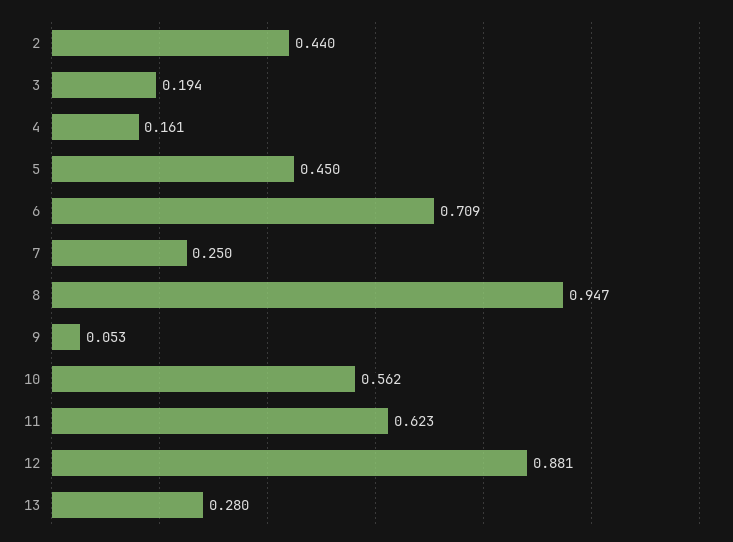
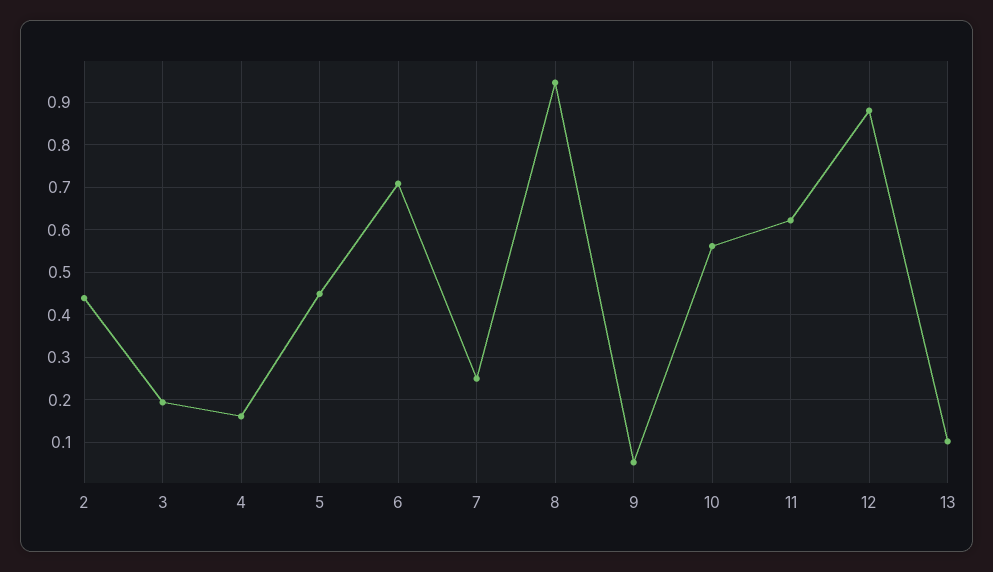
  {
    "2": 0.44,
    "3": 0.194,
    "4": 0.161,
    "5": 0.45,
    "6": 0.709,
    "7": 0.25,
    "8": 0.947,
    "9": 0.053,
    "10": 0.562,
    "11": 0.623,
    "12": 0.881,
-   "13": 0.28
+   "13": 0.1
  }

